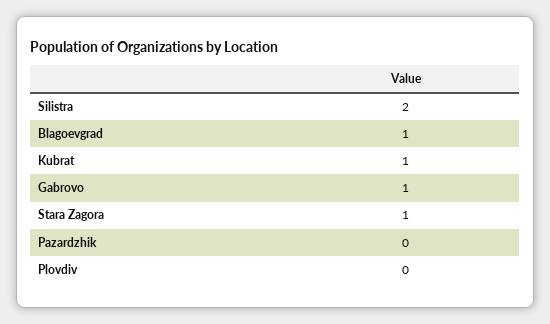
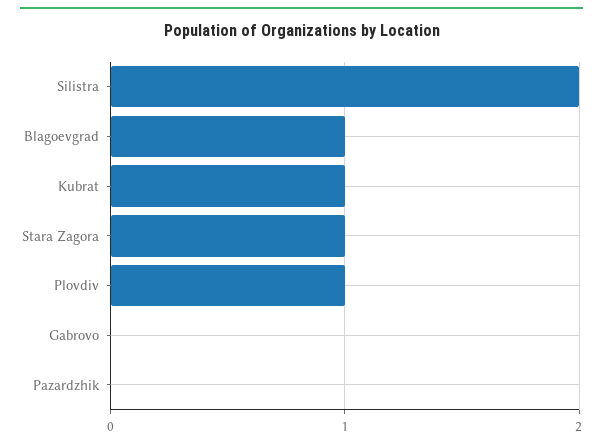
  {
    "Silistra": 2,
    "Blagoevgrad": 1,
    "Kubrat": 1,
-   "Gabrovo": 1,
+   "Gabrovo": 0,
    "Stara Zagora": 1,
    "Pazardzhik": 0,
-   "Plovdiv": 0
+   "Plovdiv": 1
  }

